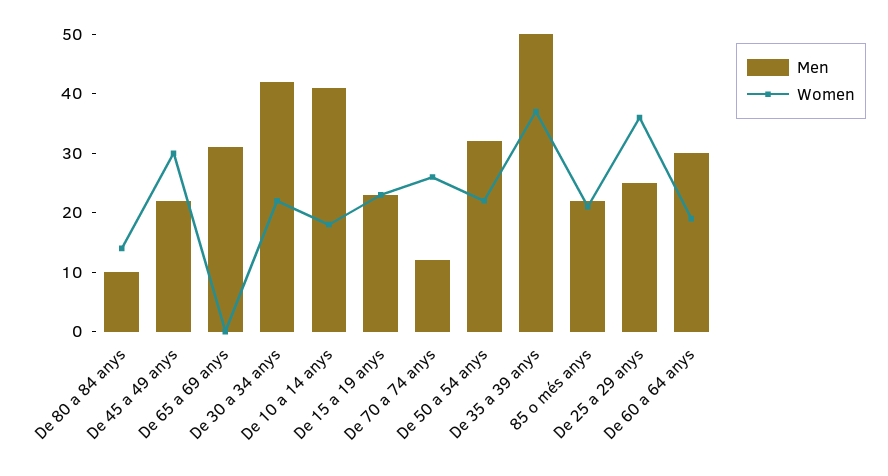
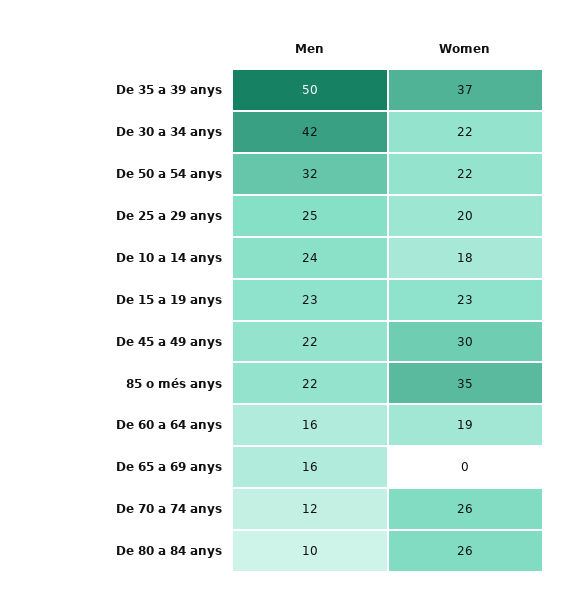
  {
    "Men": {
      "De 80 a 84 anys": 10,
      "De 45 a 49 anys": 22,
-     "De 65 a 69 anys": 30,
+     "De 65 a 69 anys": 16,
      "De 30 a 34 anys": 42,
-     "De 10 a 14 anys": 40,
+     "De 10 a 14 anys": 24,
      "De 15 a 19 anys": 23,
      "De 70 a 74 anys": 12,
      "De 50 a 54 anys": 32,
      "De 35 a 39 anys": 50,
      "85 o més anys": 22,
      "De 25 a 29 anys": 25,
-     "De 60 a 64 anys": 30
+     "De 60 a 64 anys": 16
    },
    "Women": {
-     "De 80 a 84 anys": 15,
+     "De 80 a 84 anys": 26,
      "De 45 a 49 anys": 30,
      "De 65 a 69 anys": 0,
      "De 30 a 34 anys": 22,
      "De 10 a 14 anys": 18,
      "De 15 a 19 anys": 23,
      "De 70 a 74 anys": 26,
      "De 50 a 54 anys": 22,
      "De 35 a 39 anys": 37,
-     "85 o més anys": 20,
+     "85 o més anys": 35,
-     "De 25 a 29 anys": 35,
+     "De 25 a 29 anys": 20,
      "De 60 a 64 anys": 19
    }
  }

